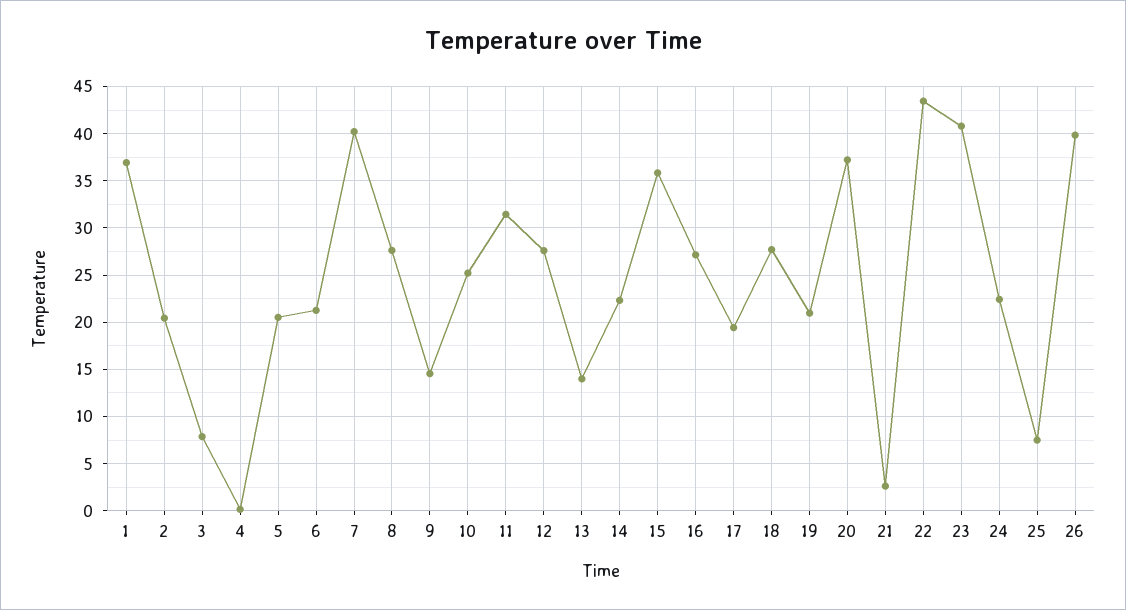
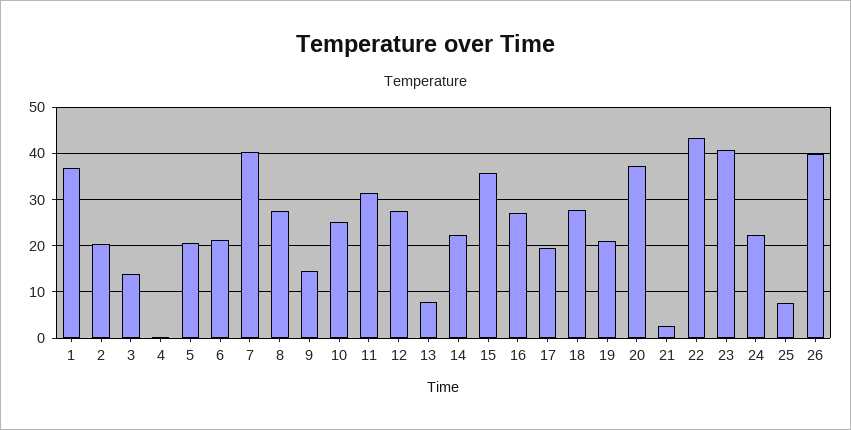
  {
    "1": 37,
    "2": 20,
-   "3": 8,
+   "3": 14,
    "4": 0,
    "5": 21,
    "6": 21,
    "7": 40,
    "8": 28,
    "9": 15,
    "10": 25,
    "11": 31,
    "12": 28,
-   "13": 14,
+   "13": 8,
    "14": 22,
    "15": 36,
    "16": 27,
    "17": 19,
    "18": 28,
    "19": 21,
    "20": 37,
    "21": 3,
    "22": 43,
    "23": 41,
    "24": 22,
    "25": 8,
    "26": 40
  }

